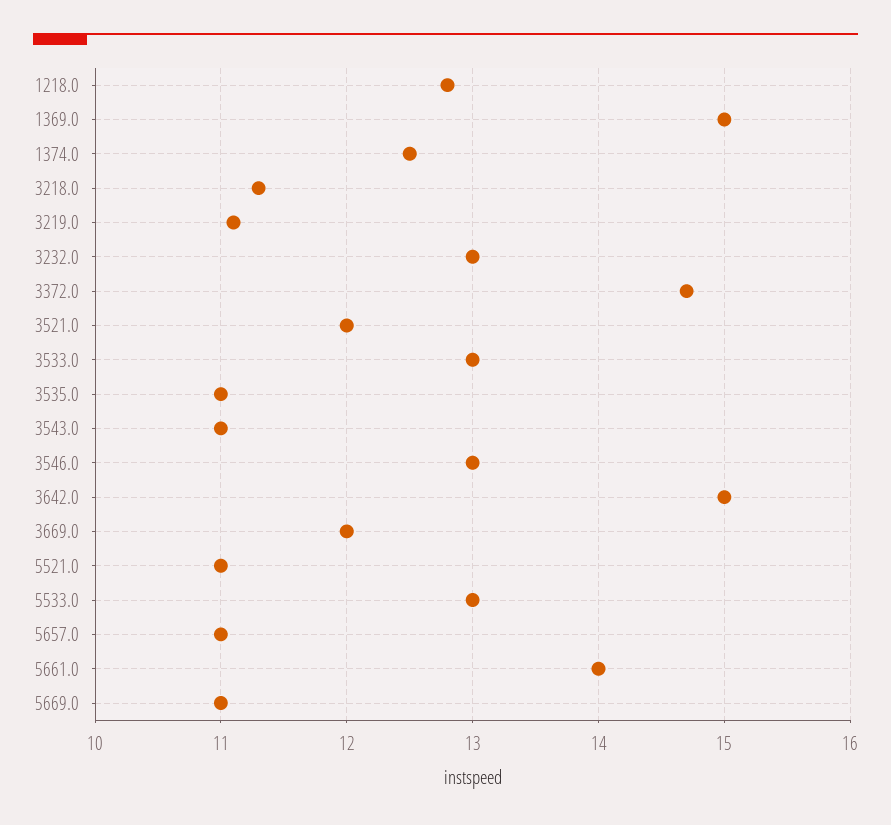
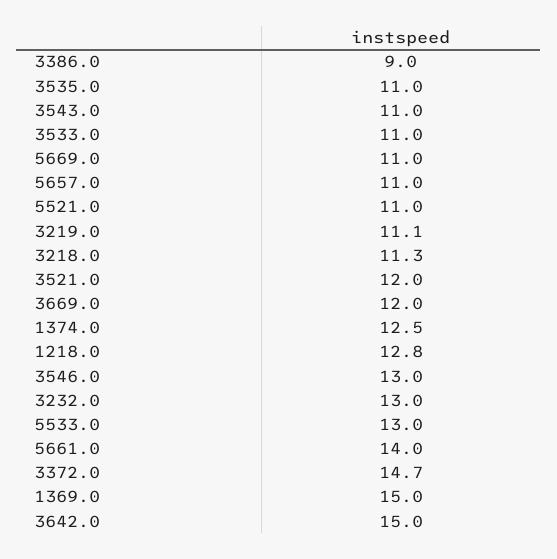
  {
    "1218.0": 12.8,
    "1369.0": 15,
    "1374.0": 12.5,
    "3218.0": 11.3,
    "3219.0": 11.1,
    "3232.0": 13,
    "3372.0": 14.7,
    "3521.0": 12,
-   "3533.0": 13,
+   "3533.0": 11,
    "3535.0": 11,
    "3543.0": 11,
    "3546.0": 13,
    "3642.0": 15,
    "3669.0": 12,
    "5521.0": 11,
    "5533.0": 13,
    "5657.0": 11,
    "5661.0": 14,
-   "5669.0": 11
+   "5669.0": 11,
+   "3386.0": 9
  }

